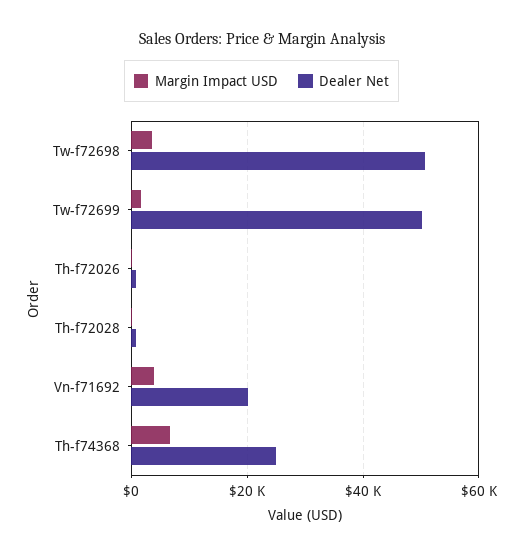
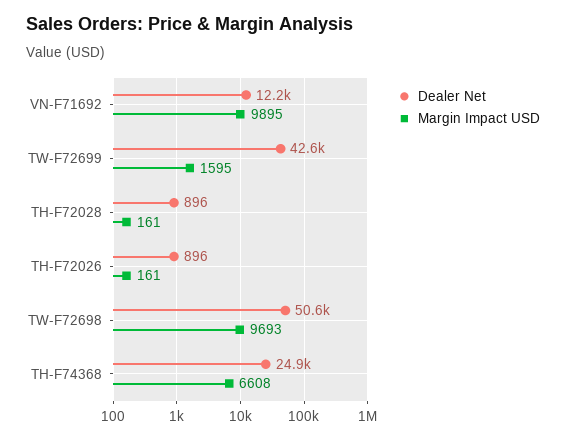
  {
    "Margin Impact USD": {
-     "Tw-f72698": 4000,
+     "Tw-f72698": 9693,
      "Tw-f72699": 1595,
      "Th-f72026": 161,
      "Th-f72028": 161,
-     "Vn-f71692": 4000,
+     "Vn-f71692": 9895,
      "Th-f74368": 6608
    },
    "Dealer Net": {
      "Tw-f72698": 50600,
-     "Tw-f72699": 50000,
+     "Tw-f72699": 42600,
      "Th-f72026": 896,
      "Th-f72028": 896,
-     "Vn-f71692": 20000,
+     "Vn-f71692": 12200,
      "Th-f74368": 24900
    }
  }

